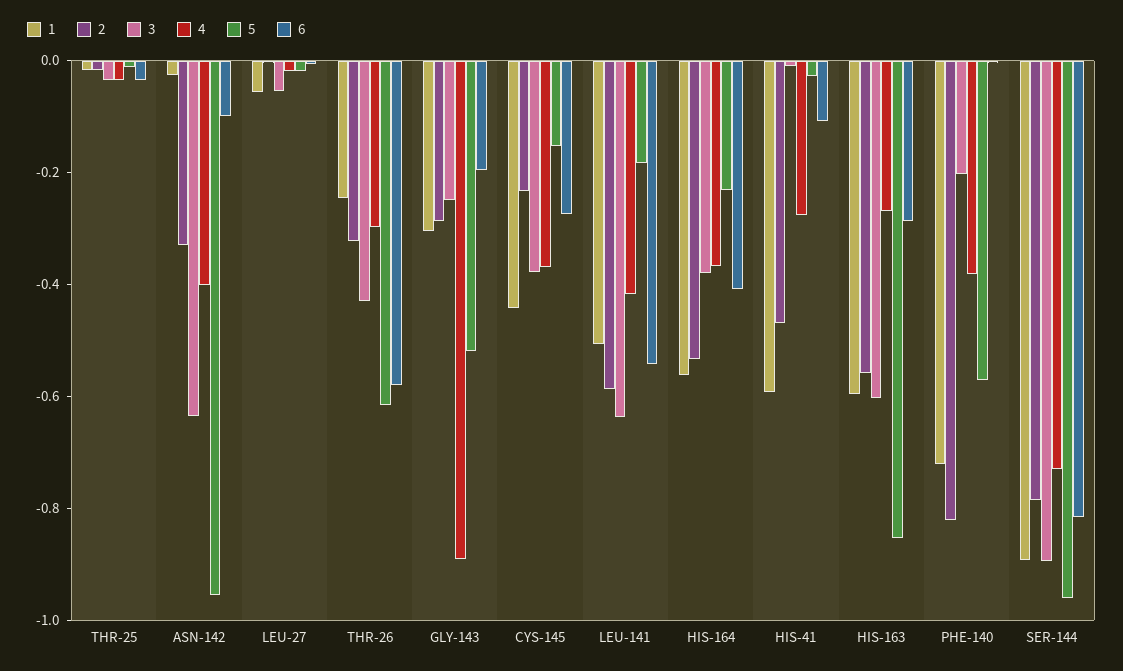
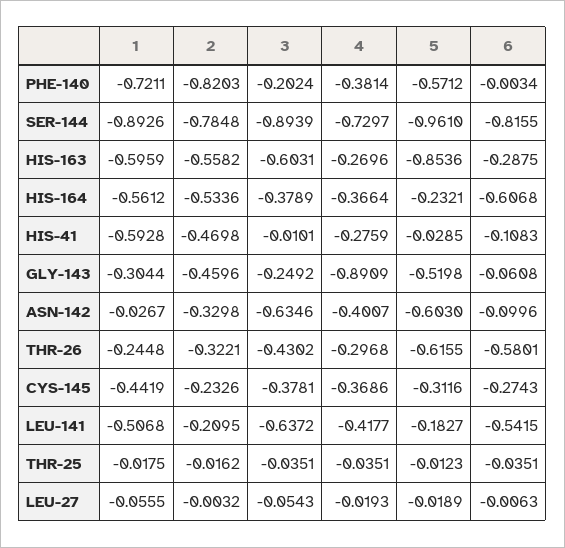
  {
    "1": {
      "THR-25": -0.0175,
      "ASN-142": -0.0267,
      "LEU-27": -0.0555,
      "THR-26": -0.2448,
      "GLY-143": -0.3044,
      "CYS-145": -0.4419,
      "LEU-141": -0.5068,
      "HIS-164": -0.5612,
      "HIS-41": -0.5928,
      "HIS-163": -0.5959,
      "PHE-140": -0.7211,
      "SER-144": -0.8926
    },
    "2": {
      "THR-25": -0.0162,
      "ASN-142": -0.3298,
      "LEU-27": -0.0032,
      "THR-26": -0.3221,
-     "GLY-143": -0.3,
+     "GLY-143": -0.4596,
      "CYS-145": -0.2326,
-     "LEU-141": -0.6,
+     "LEU-141": -0.2095,
      "HIS-164": -0.5336,
      "HIS-41": -0.4698,
      "HIS-163": -0.5582,
      "PHE-140": -0.8203,
      "SER-144": -0.7848
    },
    "3": {
      "THR-25": -0.0351,
      "ASN-142": -0.6346,
      "LEU-27": -0.0543,
      "THR-26": -0.4302,
      "GLY-143": -0.2492,
      "CYS-145": -0.3781,
      "LEU-141": -0.6372,
      "HIS-164": -0.3789,
      "HIS-41": -0.0101,
      "HIS-163": -0.6031,
      "PHE-140": -0.2024,
      "SER-144": -0.8939
    },
    "4": {
      "THR-25": -0.0351,
      "ASN-142": -0.4007,
      "LEU-27": -0.0193,
      "THR-26": -0.2968,
      "GLY-143": -0.8909,
      "CYS-145": -0.3686,
      "LEU-141": -0.4177,
      "HIS-164": -0.3664,
      "HIS-41": -0.2759,
      "HIS-163": -0.2696,
      "PHE-140": -0.3814,
      "SER-144": -0.7297
    },
    "5": {
      "THR-25": -0.0123,
-     "ASN-142": -0.95,
+     "ASN-142": -0.603,
      "LEU-27": -0.0189,
      "THR-26": -0.6155,
      "GLY-143": -0.5198,
-     "CYS-145": -0.15,
+     "CYS-145": -0.3116,
      "LEU-141": -0.1827,
      "HIS-164": -0.2321,
      "HIS-41": -0.0285,
      "HIS-163": -0.8536,
      "PHE-140": -0.5712,
      "SER-144": -0.961
    },
    "6": {
      "THR-25": -0.0351,
      "ASN-142": -0.0996,
      "LEU-27": -0.0063,
      "THR-26": -0.5801,
-     "GLY-143": -0.2,
+     "GLY-143": -0.0608,
      "CYS-145": -0.2743,
      "LEU-141": -0.5415,
-     "HIS-164": -0.4,
+     "HIS-164": -0.6068,
      "HIS-41": -0.1083,
      "HIS-163": -0.2875,
      "PHE-140": -0.0034,
      "SER-144": -0.8155
    }
  }

